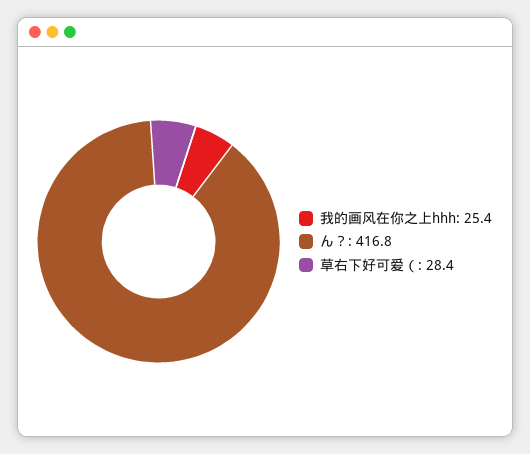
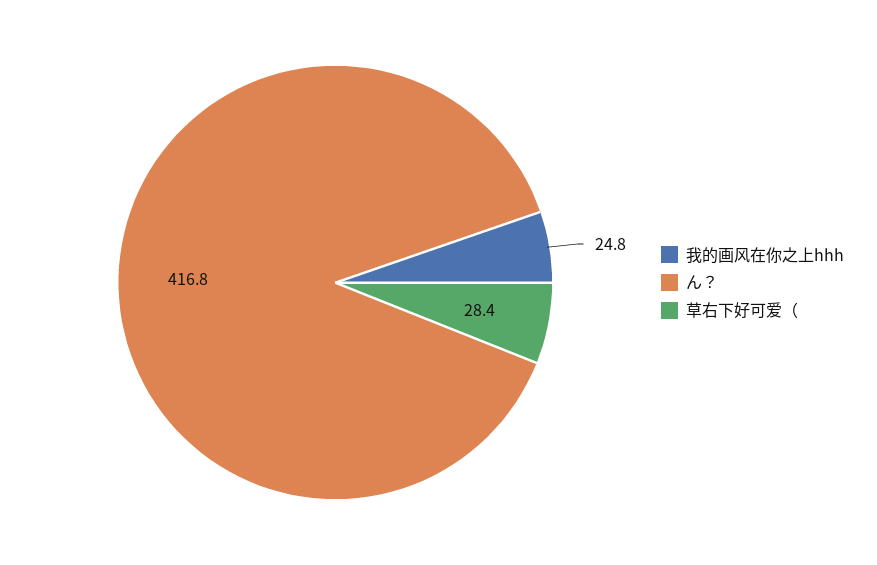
  {
-   "我的画风在你之上hhh": 25.4,
+   "我的画风在你之上hhh": 24.8,
    "ん？": 416.8,
    "草右下好可爱（": 28.4
  }

